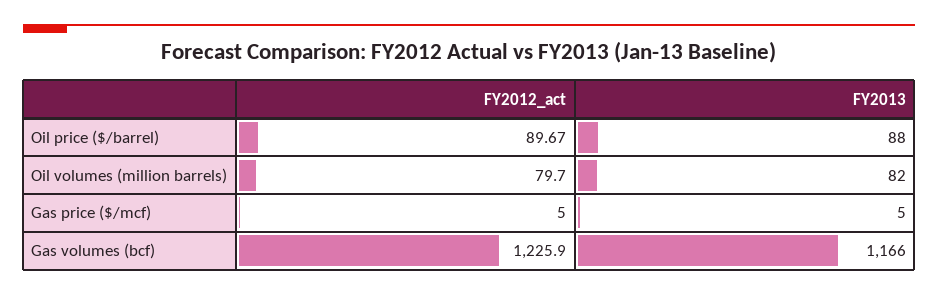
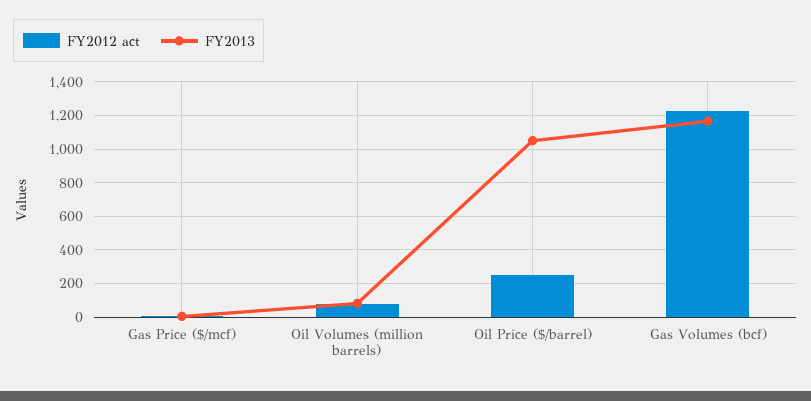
  {
    "FY2012_act": {
-     "Oil price ($/barrel)": 89.67,
+     "Oil price ($/barrel)": 250,
      "Oil volumes (million barrels)": 79.7,
      "Gas price ($/mcf)": 5,
      "Gas volumes (bcf)": 1225.9
    },
    "FY2013": {
-     "Oil price ($/barrel)": 88,
+     "Oil price ($/barrel)": 1050,
      "Oil volumes (million barrels)": 82,
      "Gas price ($/mcf)": 5,
      "Gas volumes (bcf)": 1166
    }
  }

